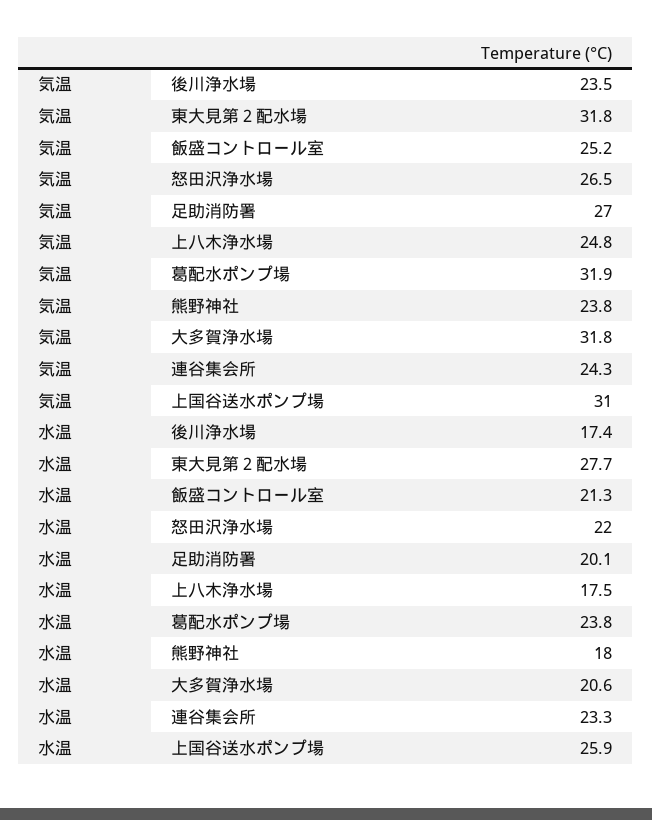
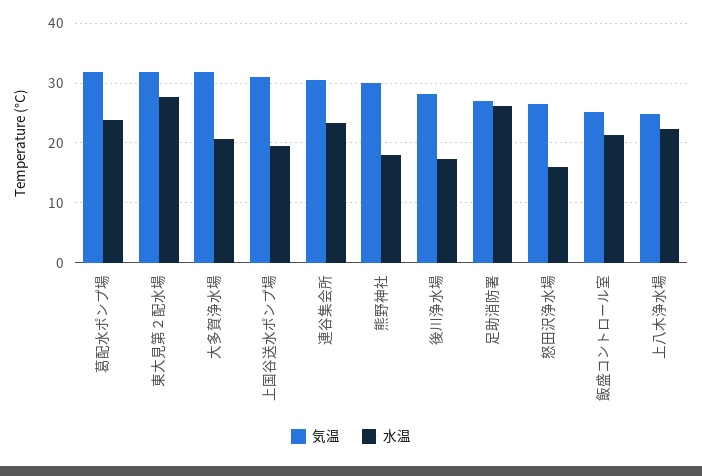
  {
    "気温": {
-     "後川浄水場": 23.5,
+     "後川浄水場": 28,
      "東大見第２配水場": 31.8,
      "飯盛コントロール室": 25.2,
      "怒田沢浄水場": 26.5,
      "足助消防署": 27,
      "上八木浄水場": 24.8,
      "葛配水ポンプ場": 31.9,
-     "熊野神社": 23.8,
+     "熊野神社": 30,
      "大多賀浄水場": 31.8,
-     "連谷集会所": 24.3,
+     "連谷集会所": 30,
      "上国谷送水ポンプ場": 31
    },
    "水温": {
      "後川浄水場": 17.4,
      "東大見第２配水場": 27.7,
      "飯盛コントロール室": 21.3,
-     "怒田沢浄水場": 22,
+     "怒田沢浄水場": 16,
-     "足助消防署": 20.1,
+     "足助消防署": 26,
-     "上八木浄水場": 17.5,
+     "上八木浄水場": 22,
      "葛配水ポンプ場": 23.8,
      "熊野神社": 18,
      "大多賀浄水場": 20.6,
      "連谷集会所": 23.3,
-     "上国谷送水ポンプ場": 25.9
+     "上国谷送水ポンプ場": 20
    }
  }

